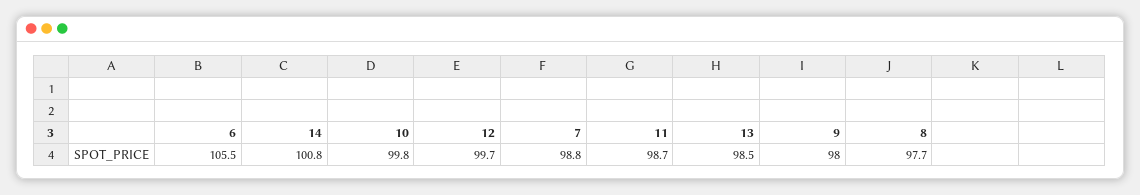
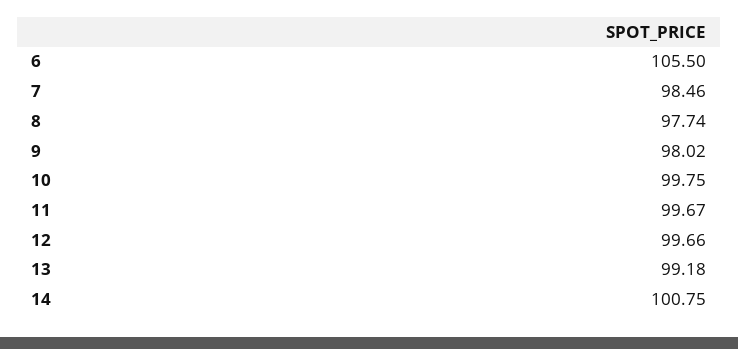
  {
    "6": 105.5,
    "14": 100.75,
    "10": 99.75,
    "12": 99.66,
-   "7": 98.8,
+   "7": 98.46,
-   "11": 98.7,
+   "11": 99.67,
-   "13": 98.5,
+   "13": 99.18,
    "9": 98.02,
    "8": 97.74
  }

